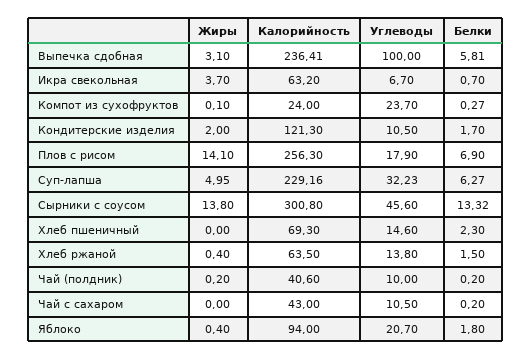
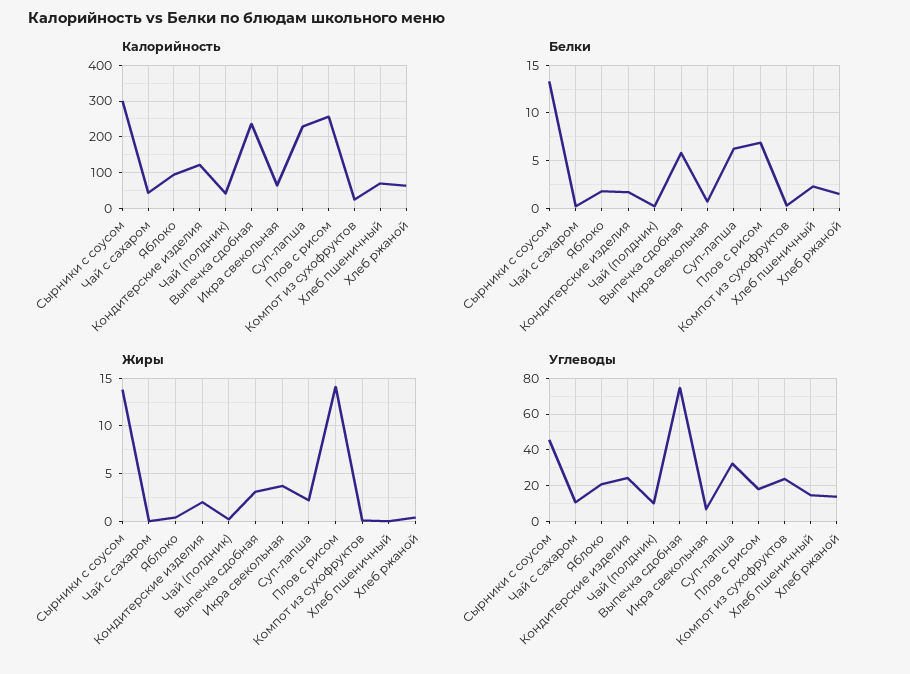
  {
    "Жиры": {
      "Выпечка сдобная": 3.1,
      "Икра свекольная": 3.7,
      "Компот из сухофруктов": 0.1,
      "Кондитерские изделия": 2,
      "Плов с рисом": 14.1,
-     "Суп-лапша": 4.95,
+     "Суп-лапша": 2,
      "Сырники с соусом": 13.8,
      "Хлеб пшеничный": 0,
      "Хлеб ржаной": 0.4,
      "Чай (полдник)": 0.2,
      "Чай с сахаром": 0,
      "Яблоко": 0.4
    },
    "Калорийность": {
      "Выпечка сдобная": 236.41,
      "Икра свекольная": 63.2,
      "Компот из сухофруктов": 24,
      "Кондитерские изделия": 121.3,
      "Плов с рисом": 256.3,
      "Суп-лапша": 229.16,
      "Сырники с соусом": 300.8,
      "Хлеб пшеничный": 69.3,
      "Хлеб ржаной": 63.5,
      "Чай (полдник)": 40.6,
      "Чай с сахаром": 43,
      "Яблоко": 94
    },
    "Углеводы": {
-     "Выпечка сдобная": 100,
+     "Выпечка сдобная": 75,
      "Икра свекольная": 6.7,
      "Компот из сухофруктов": 23.7,
-     "Кондитерские изделия": 10.5,
+     "Кондитерские изделия": 25,
      "Плов с рисом": 17.9,
      "Суп-лапша": 32.23,
      "Сырники с соусом": 45.6,
      "Хлеб пшеничный": 14.6,
      "Хлеб ржаной": 13.8,
      "Чай (полдник)": 10,
      "Чай с сахаром": 10.5,
      "Яблоко": 20.7
    },
    "Белки": {
      "Выпечка сдобная": 5.81,
      "Икра свекольная": 0.7,
      "Компот из сухофруктов": 0.27,
      "Кондитерские изделия": 1.7,
      "Плов с рисом": 6.9,
      "Суп-лапша": 6.27,
      "Сырники с соусом": 13.32,
      "Хлеб пшеничный": 2.3,
      "Хлеб ржаной": 1.5,
      "Чай (полдник)": 0.2,
      "Чай с сахаром": 0.2,
      "Яблоко": 1.8
    }
  }

